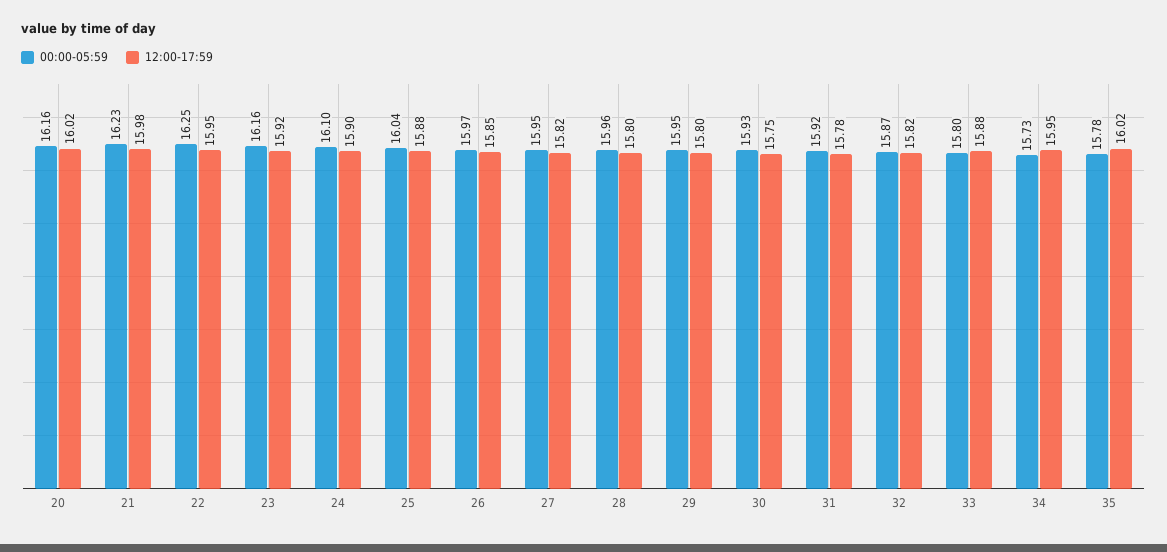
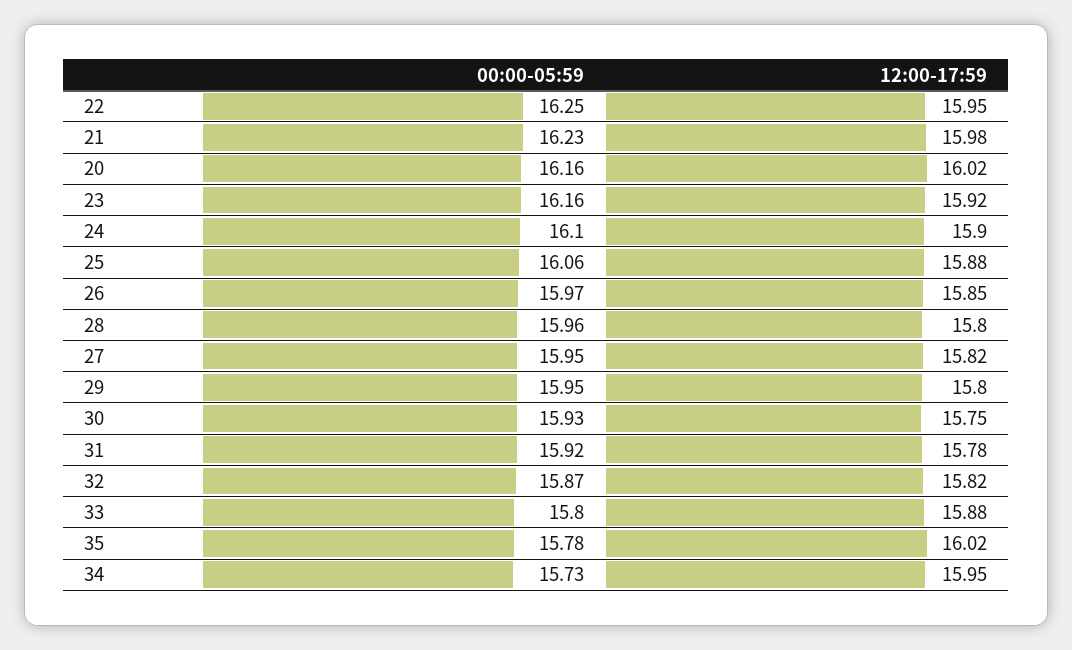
  {
    "00:00-05:59": {
      "20": 16.16,
      "21": 16.23,
      "22": 16.25,
      "23": 16.16,
      "24": 16.1,
-     "25": 16.04,
+     "25": 16.06,
      "26": 15.97,
      "27": 15.95,
      "28": 15.96,
      "29": 15.95,
      "30": 15.93,
      "31": 15.92,
      "32": 15.87,
      "33": 15.8,
      "34": 15.73,
      "35": 15.78
    },
    "12:00-17:59": {
      "20": 16.02,
      "21": 15.98,
      "22": 15.95,
      "23": 15.92,
      "24": 15.9,
      "25": 15.88,
      "26": 15.85,
      "27": 15.82,
      "28": 15.8,
      "29": 15.8,
      "30": 15.75,
      "31": 15.78,
      "32": 15.82,
      "33": 15.88,
      "34": 15.95,
      "35": 16.02
    }
  }

